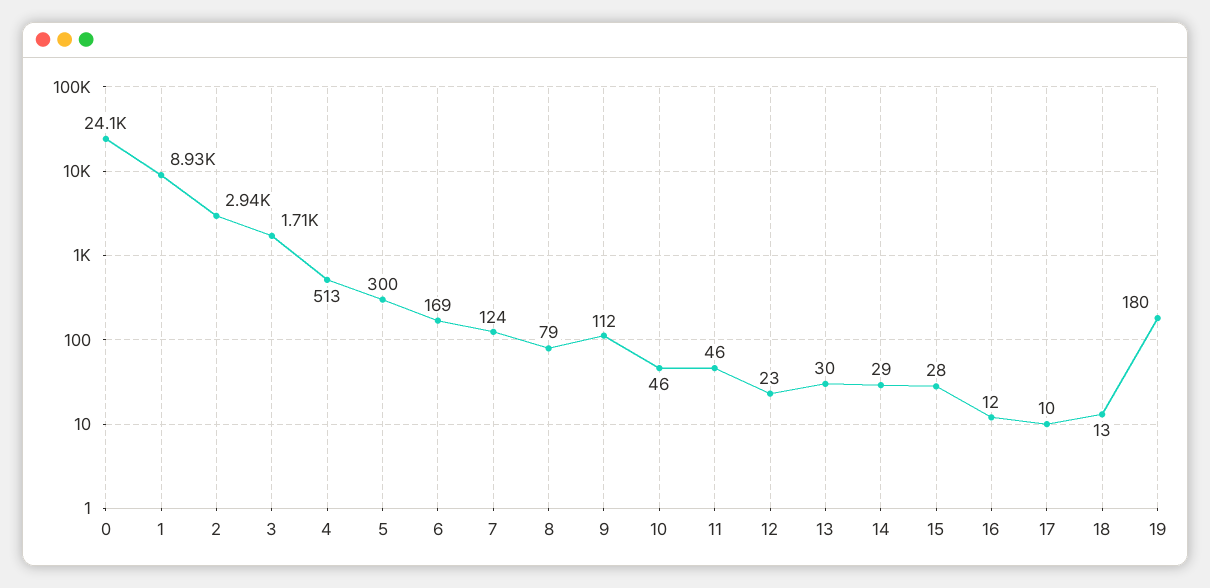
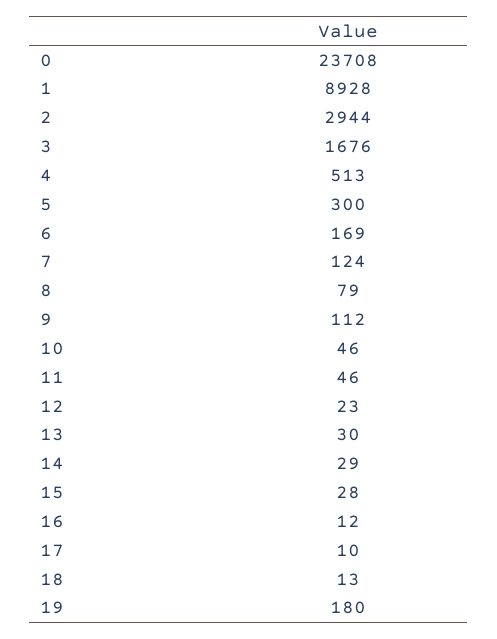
  {
-   "0": 24100,
+   "0": 23708,
    "1": 8928,
    "2": 2944,
-   "3": 1710,
+   "3": 1676,
    "4": 513,
    "5": 300,
    "6": 169,
    "7": 124,
    "8": 79,
    "9": 112,
    "10": 46,
    "11": 46,
    "12": 23,
    "13": 30,
    "14": 29,
    "15": 28,
    "16": 12,
    "17": 10,
    "18": 13,
    "19": 180
  }

